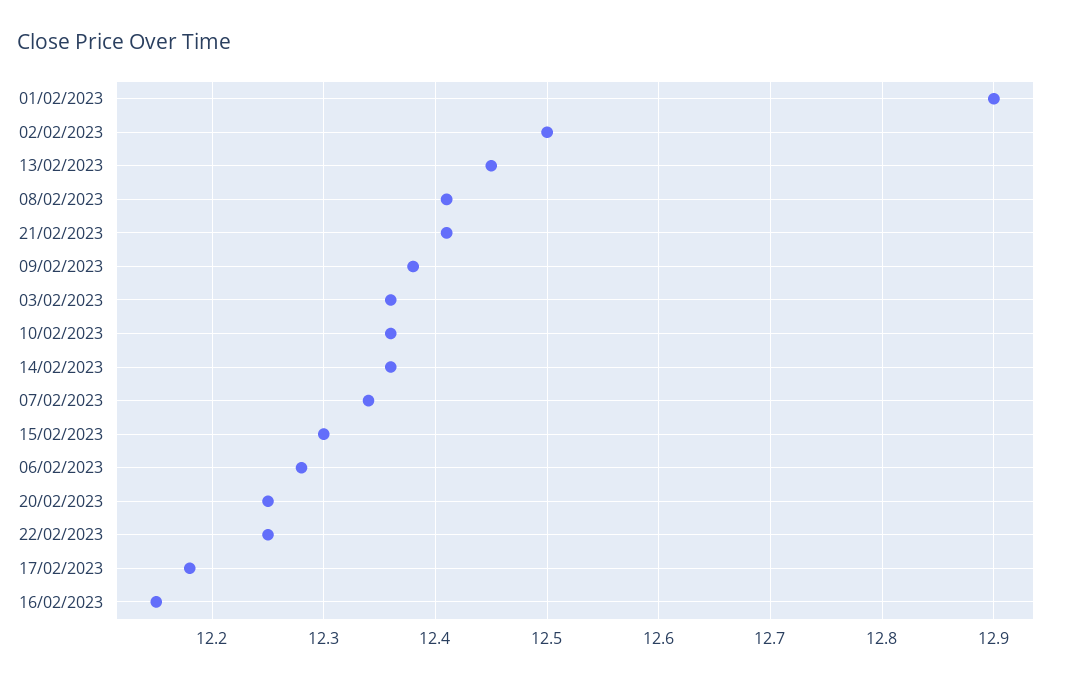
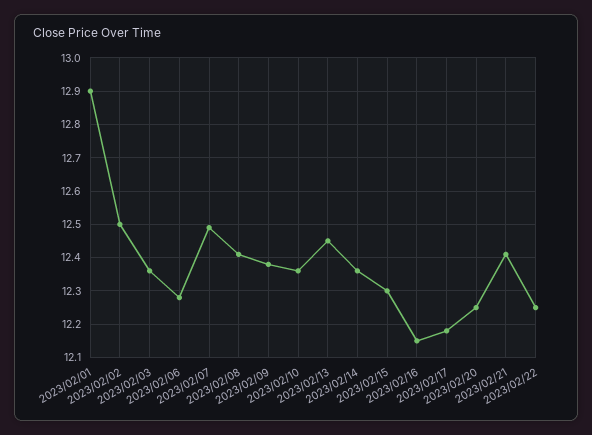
  {
    "01/02/2023": 12.9,
    "02/02/2023": 12.5,
    "13/02/2023": 12.45,
    "08/02/2023": 12.41,
    "21/02/2023": 12.41,
    "09/02/2023": 12.38,
    "03/02/2023": 12.36,
    "10/02/2023": 12.36,
    "14/02/2023": 12.36,
-   "07/02/2023": 12.34,
+   "07/02/2023": 12.5,
    "15/02/2023": 12.3,
    "06/02/2023": 12.28,
    "20/02/2023": 12.25,
    "22/02/2023": 12.25,
    "17/02/2023": 12.18,
    "16/02/2023": 12.15
  }

